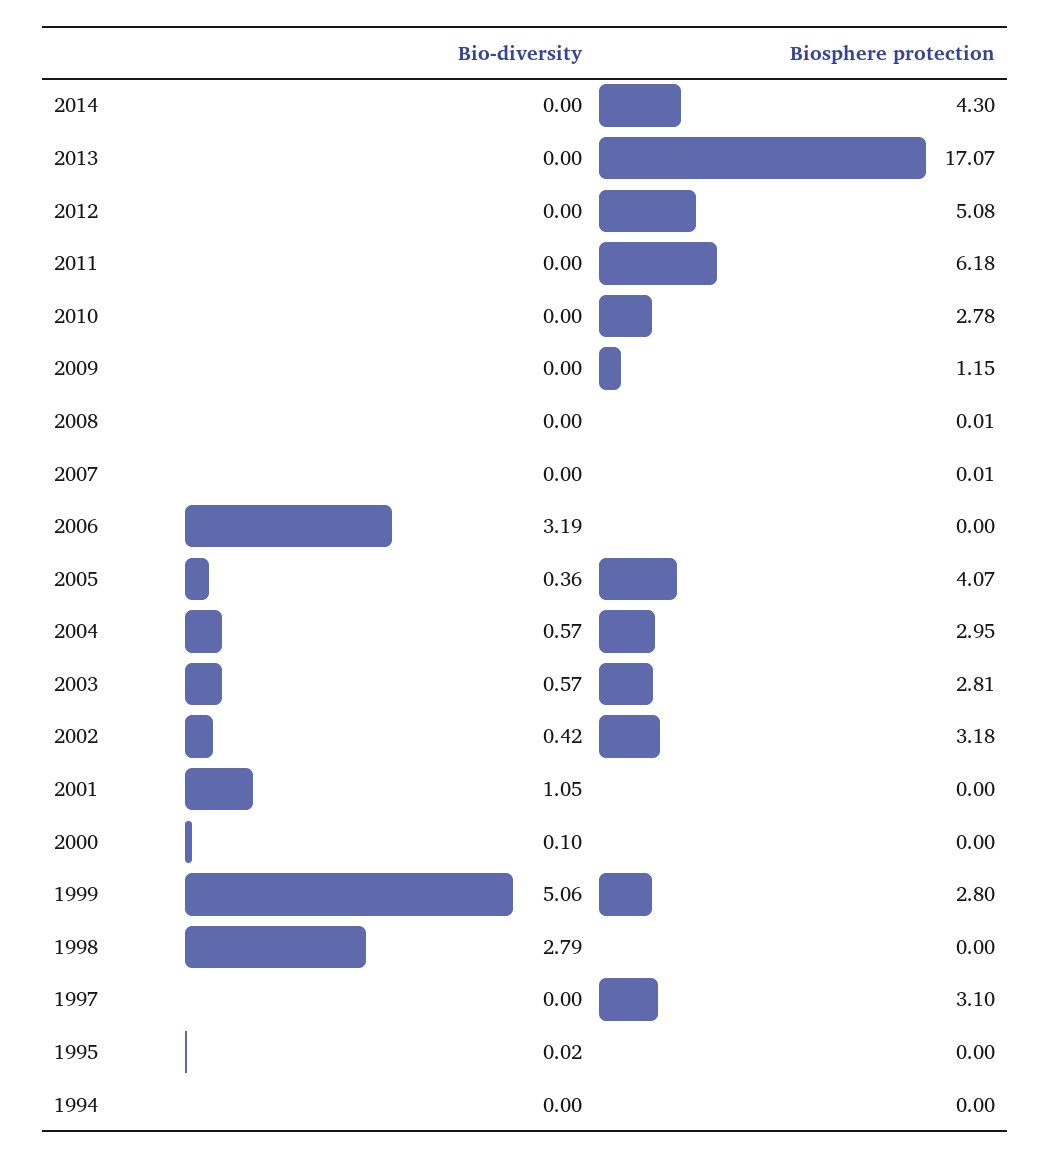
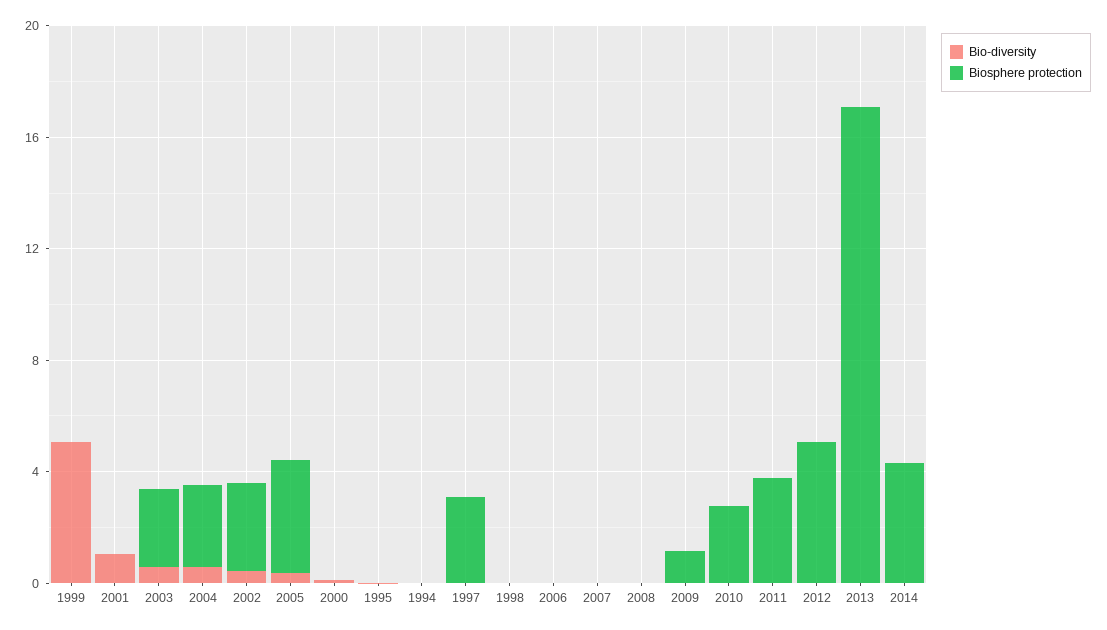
  {
    "Bio-diversity": {
      "2014": 0,
      "2013": 0,
      "2012": 0,
      "2011": 0,
      "2010": 0,
      "2009": 0,
      "2008": 0,
      "2007": 0,
-     "2006": 3.19,
+     "2006": 0,
      "2005": 0.36,
      "2004": 0.57,
      "2003": 0.57,
      "2002": 0.42,
      "2001": 1.05,
      "2000": 0.1,
      "1999": 5.06,
-     "1998": 2.79,
+     "1998": 0,
      "1997": 0,
      "1995": 0.02,
      "1994": 0
    },
    "Biosphere protection": {
      "2014": 4.3,
      "2013": 17.07,
      "2012": 5.08,
-     "2011": 6.18,
+     "2011": 4,
      "2010": 2.78,
      "2009": 1.15,
      "2008": 0.01,
      "2007": 0.01,
      "2006": 0,
      "2005": 4.07,
      "2004": 2.95,
      "2003": 2.81,
      "2002": 3.18,
      "2001": 0,
      "2000": 0,
-     "1999": 2.8,
+     "1999": 0,
      "1998": 0,
      "1997": 3.1,
      "1995": 0,
      "1994": 0
    }
  }

